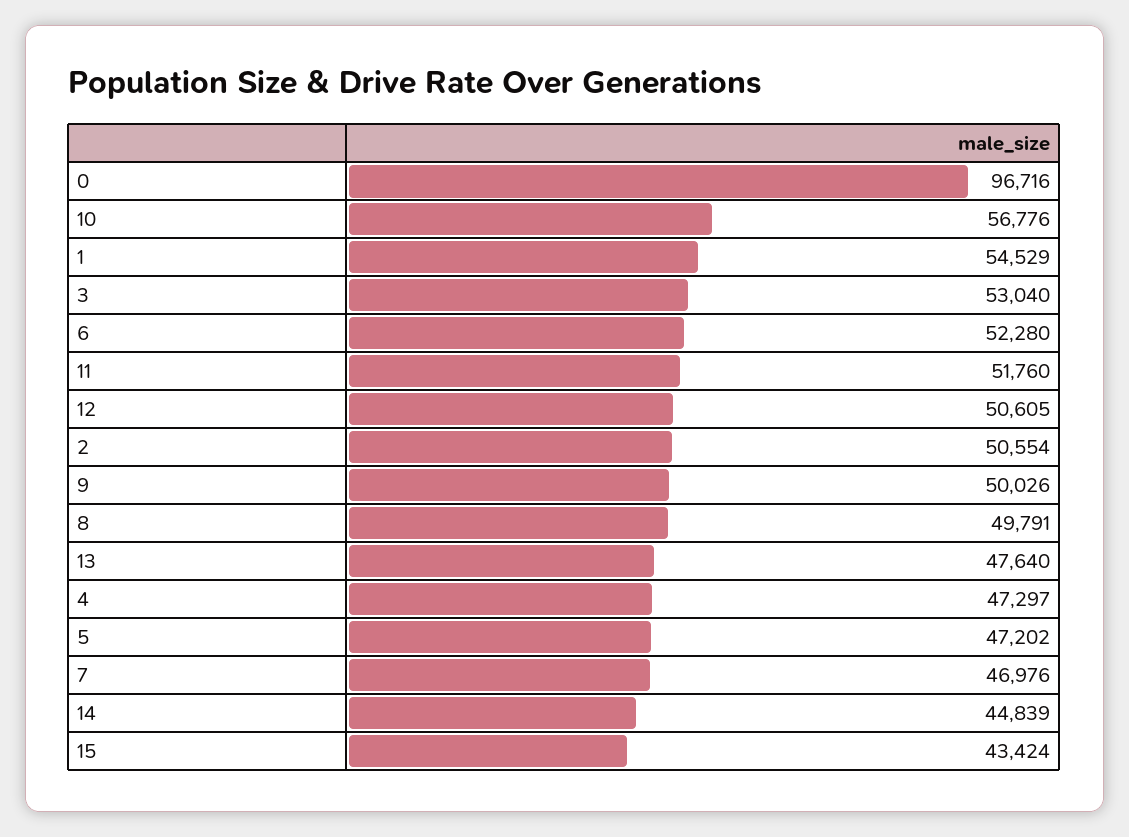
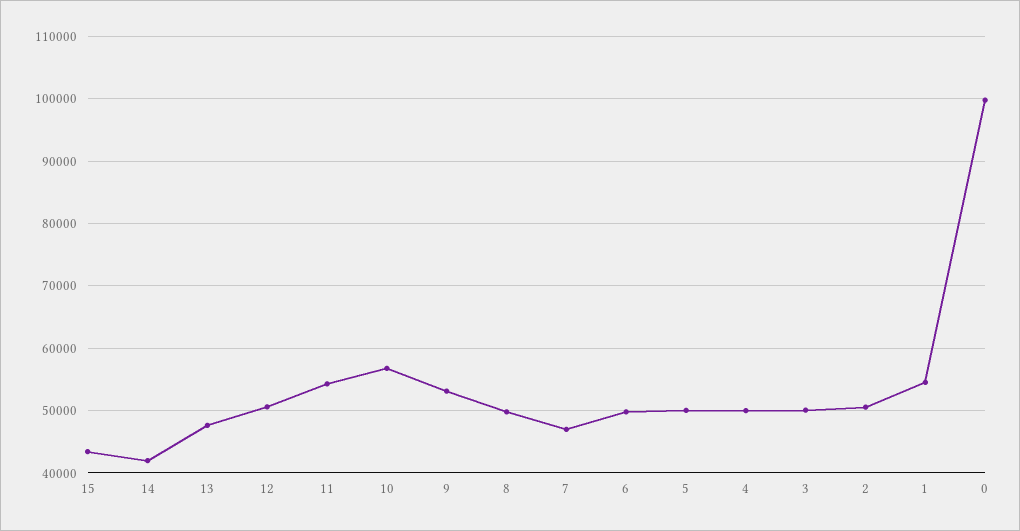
  {
-   "0": 96716,
+   "0": 100000,
    "10": 56776,
    "1": 54529,
-   "3": 53040,
+   "3": 50000,
-   "6": 52280,
+   "6": 50000,
-   "11": 51760,
+   "11": 54000,
    "12": 50605,
    "2": 50554,
-   "9": 50026,
+   "9": 53000,
    "8": 49791,
    "13": 47640,
-   "4": 47297,
+   "4": 50000,
-   "5": 47202,
+   "5": 50000,
    "7": 46976,
-   "14": 44839,
+   "14": 42000,
    "15": 43424
  }

